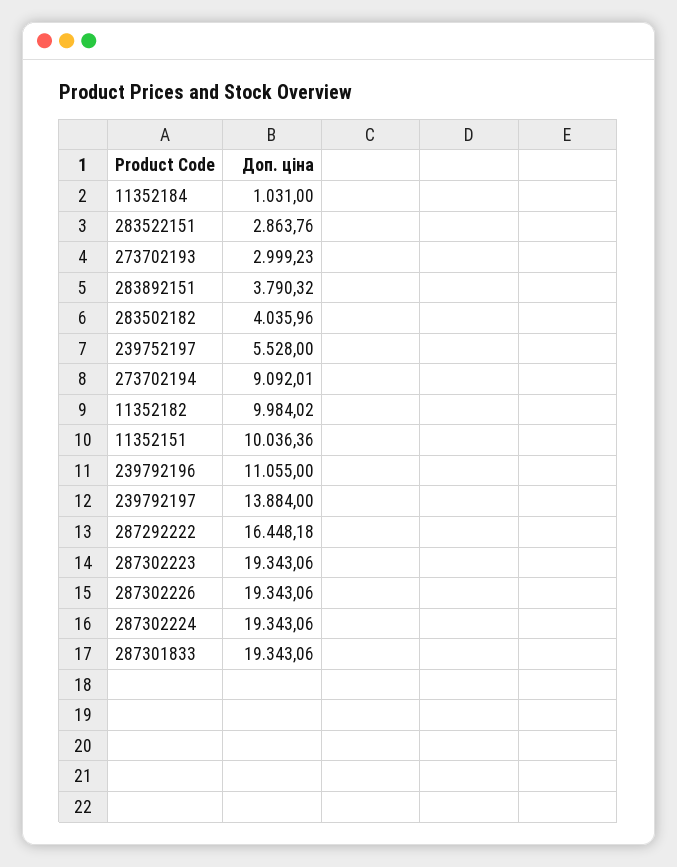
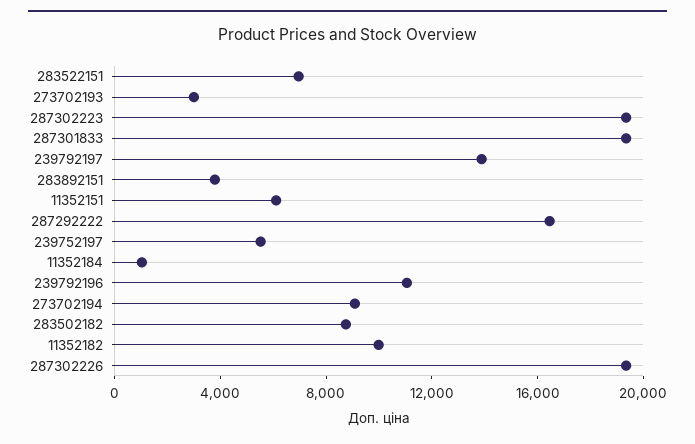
  {
    "11352184": 1031,
-   "283522151": 2863.76,
+   "283522151": 7000,
    "273702193": 2999.23,
    "283892151": 3790.32,
-   "283502182": 4035.96,
+   "283502182": 9000,
    "239752197": 5528,
    "273702194": 9092.01,
    "11352182": 9984.02,
-   "11352151": 10036.36,
+   "11352151": 6000,
    "239792196": 11055,
    "239792197": 13884,
    "287292222": 16448.18,
    "287302223": 19343.06,
    "287302226": 19343.06,
-   "287302224": 19343.06,
    "287301833": 19343.06
  }

